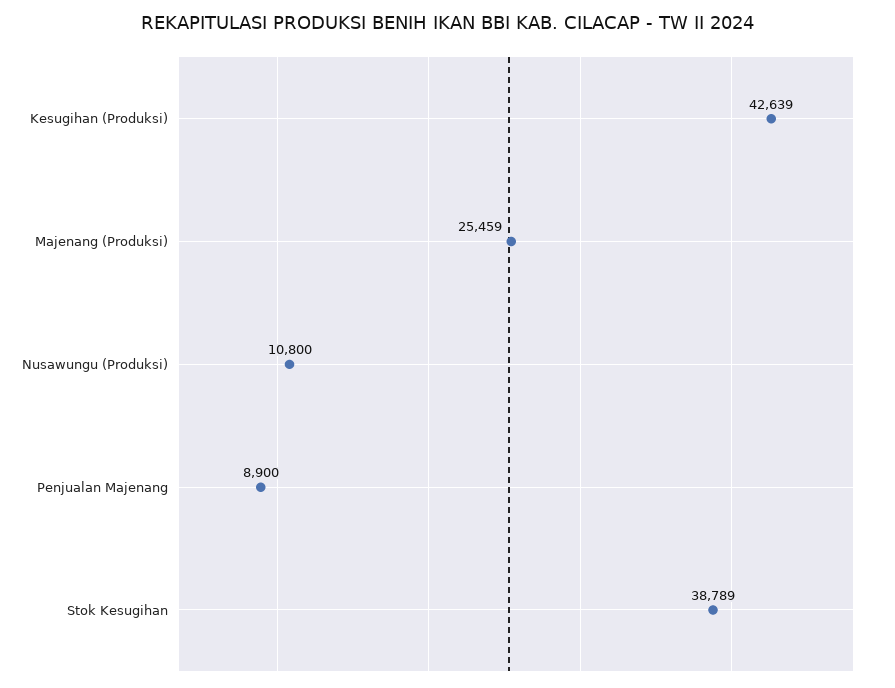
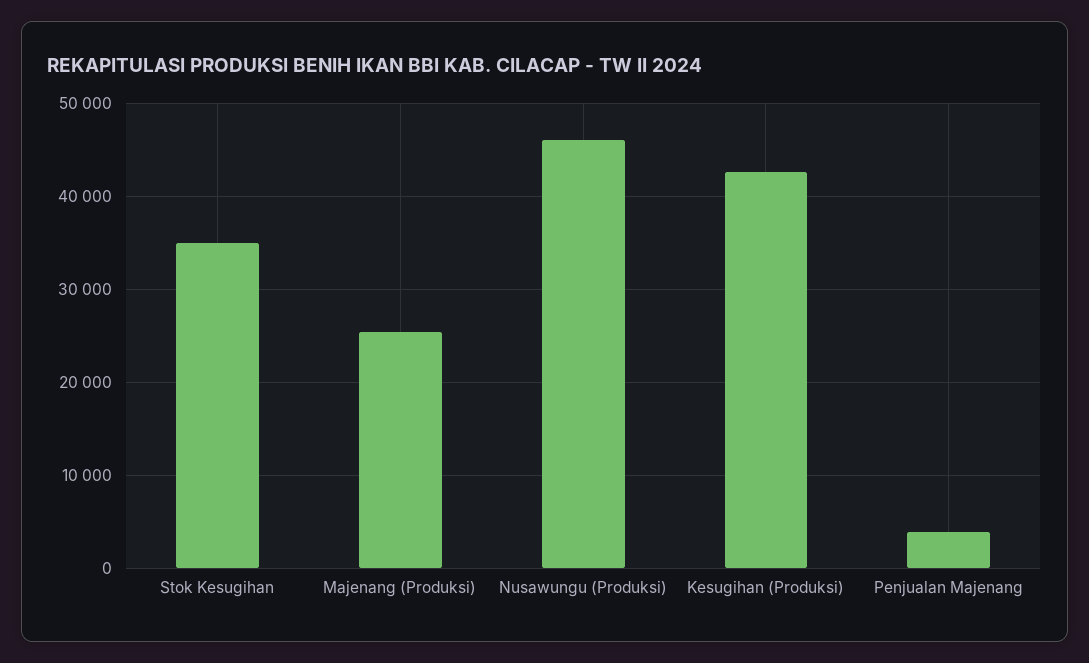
  {
    "Kesugihan (Produksi)": 42639,
    "Majenang (Produksi)": 25459,
-   "Nusawungu (Produksi)": 10800,
+   "Nusawungu (Produksi)": 46000,
-   "Penjualan Majenang": 8900,
+   "Penjualan Majenang": 4000,
-   "Stok Kesugihan": 38789
+   "Stok Kesugihan": 35000
  }

